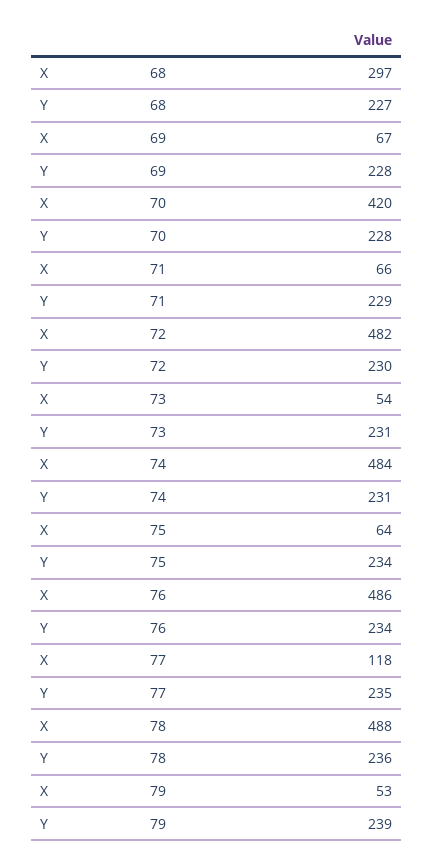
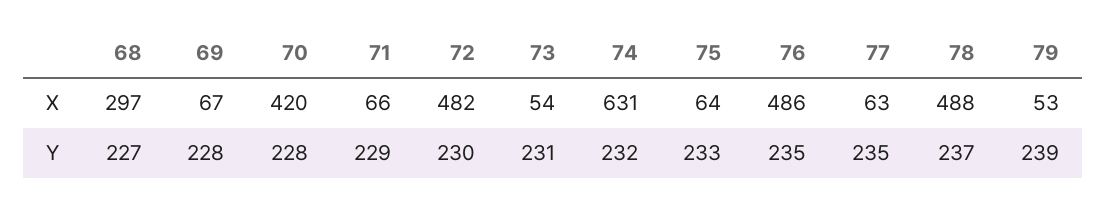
  {
    "X": {
      "68": 297,
      "69": 67,
      "70": 420,
      "71": 66,
      "72": 482,
      "73": 54,
-     "74": 484,
+     "74": 631,
      "75": 64,
      "76": 486,
-     "77": 118,
+     "77": 63,
      "78": 488,
      "79": 53
    },
    "Y": {
      "68": 227,
      "69": 228,
      "70": 228,
      "71": 229,
      "72": 230,
      "73": 231,
-     "74": 231,
+     "74": 232,
-     "75": 234,
+     "75": 233,
-     "76": 234,
+     "76": 235,
      "77": 235,
-     "78": 236,
+     "78": 237,
      "79": 239
    }
  }

